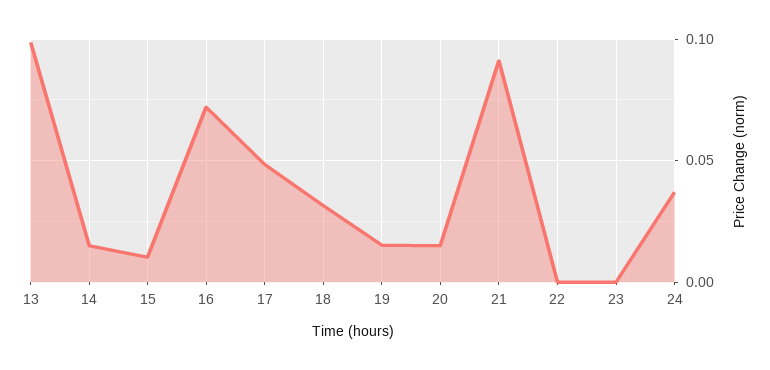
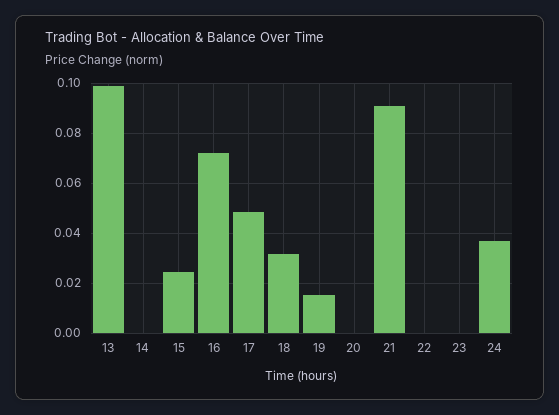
  {
    "13": 0.0975,
-   "14": 0.015,
+   "14": 0,
-   "15": 0.01,
+   "15": 0.025,
    "16": 0.0725,
    "17": 0.0475,
    "18": 0.0325,
    "19": 0.015,
-   "20": 0.015,
+   "20": 0,
    "21": 0.09,
    "22": 0,
    "23": 0,
    "24": 0.0375
  }

